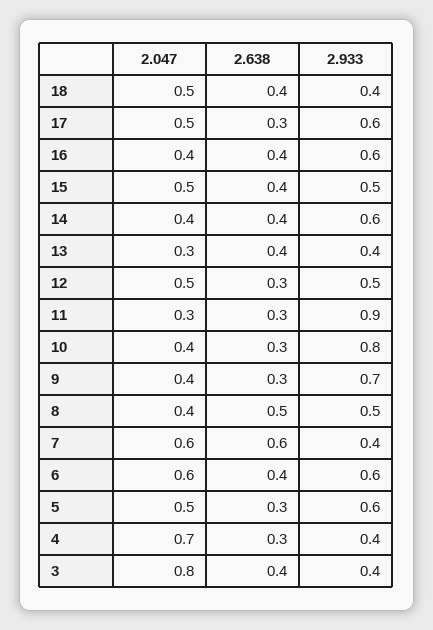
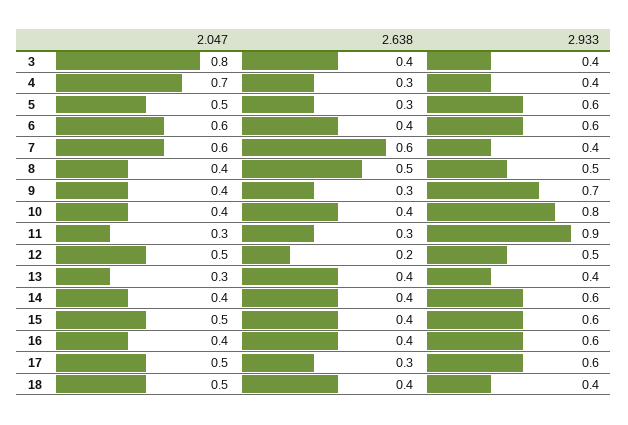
  {
    "2.047": {
      "18": 0.5,
      "17": 0.5,
      "16": 0.4,
      "15": 0.5,
      "14": 0.4,
      "13": 0.3,
      "12": 0.5,
      "11": 0.3,
      "10": 0.4,
      "9": 0.4,
      "8": 0.4,
      "7": 0.6,
      "6": 0.6,
      "5": 0.5,
      "4": 0.7,
      "3": 0.8
    },
    "2.638": {
      "18": 0.4,
      "17": 0.3,
      "16": 0.4,
      "15": 0.4,
      "14": 0.4,
      "13": 0.4,
-     "12": 0.3,
+     "12": 0.2,
      "11": 0.3,
-     "10": 0.3,
+     "10": 0.4,
      "9": 0.3,
      "8": 0.5,
      "7": 0.6,
      "6": 0.4,
      "5": 0.3,
      "4": 0.3,
      "3": 0.4
    },
    "2.933": {
      "18": 0.4,
      "17": 0.6,
      "16": 0.6,
-     "15": 0.5,
+     "15": 0.6,
      "14": 0.6,
      "13": 0.4,
      "12": 0.5,
      "11": 0.9,
      "10": 0.8,
      "9": 0.7,
      "8": 0.5,
      "7": 0.4,
      "6": 0.6,
      "5": 0.6,
      "4": 0.4,
      "3": 0.4
    }
  }

